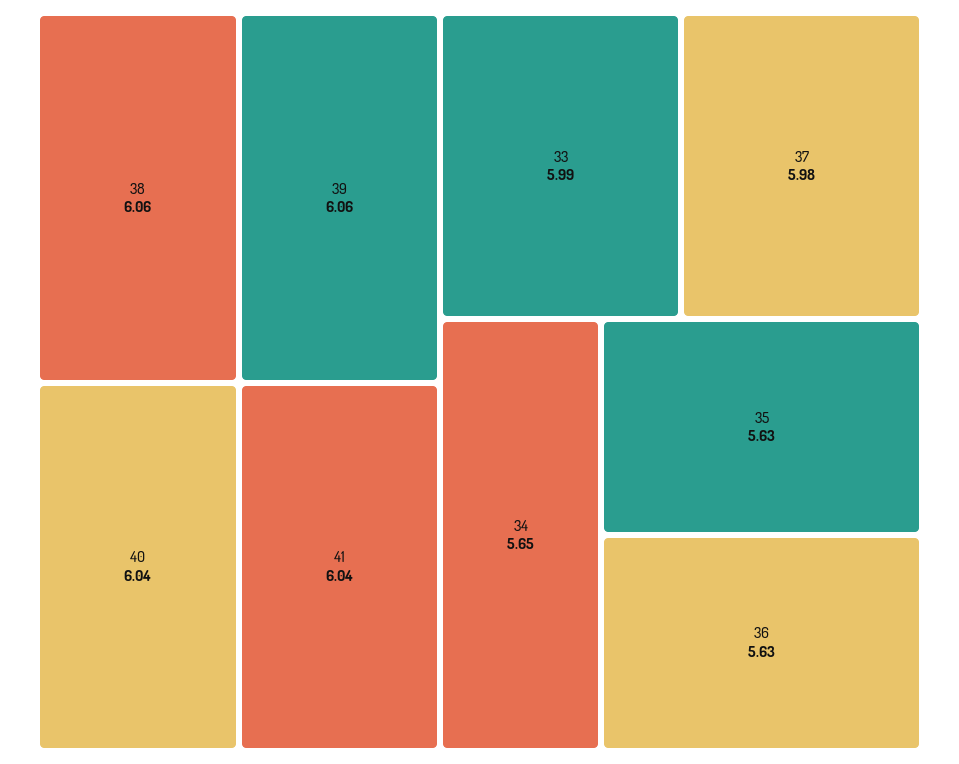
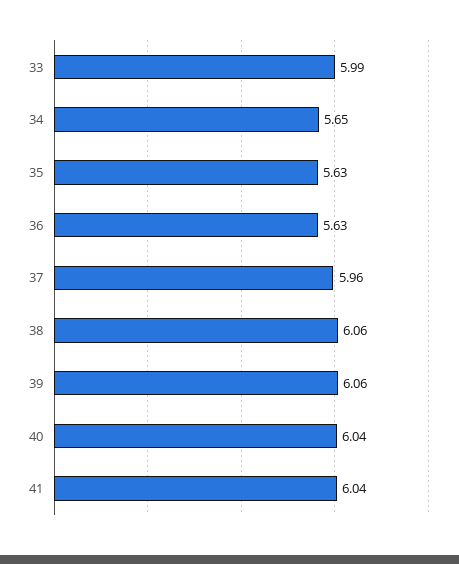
  {
    "38": 6.06,
    "39": 6.06,
    "40": 6.04,
    "41": 6.04,
    "33": 5.99,
-   "37": 5.98,
+   "37": 5.96,
    "34": 5.65,
    "35": 5.63,
    "36": 5.63
  }

